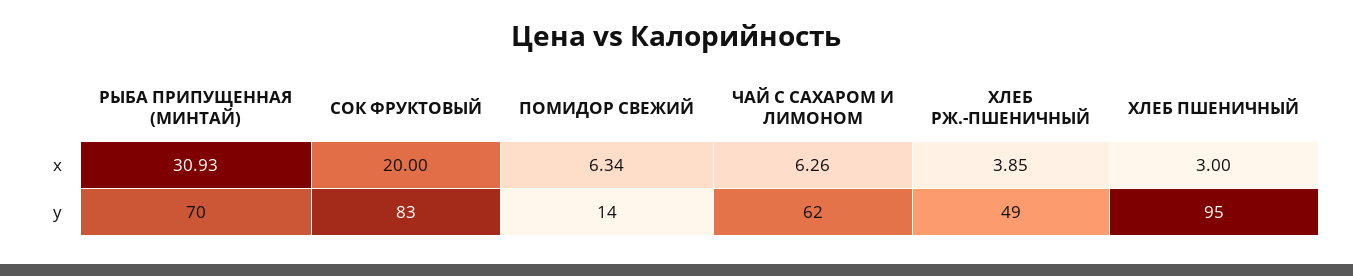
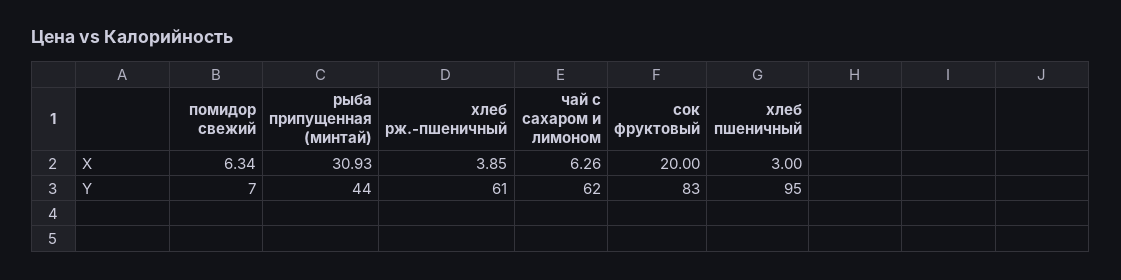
  {
    "РЫБА ПРИПУЩЕННАЯ (МИНТАЙ)": {
      "x": 30.93,
-     "y": 70
+     "y": 44
    },
    "СОК ФРУКТОВЫЙ": {
      "x": 20,
      "y": 83
    },
    "ПОМИДОР СВЕЖИЙ": {
      "x": 6.34,
-     "y": 14
+     "y": 7
    },
    "ЧАЙ С САХАРОМ И ЛИМОНОМ": {
      "x": 6.26,
      "y": 62
    },
    "ХЛЕБ РЖ.-ПШЕНИЧНЫЙ": {
      "x": 3.85,
-     "y": 49
+     "y": 61
    },
    "ХЛЕБ ПШЕНИЧНЫЙ": {
      "x": 3,
      "y": 95
    }
  }

